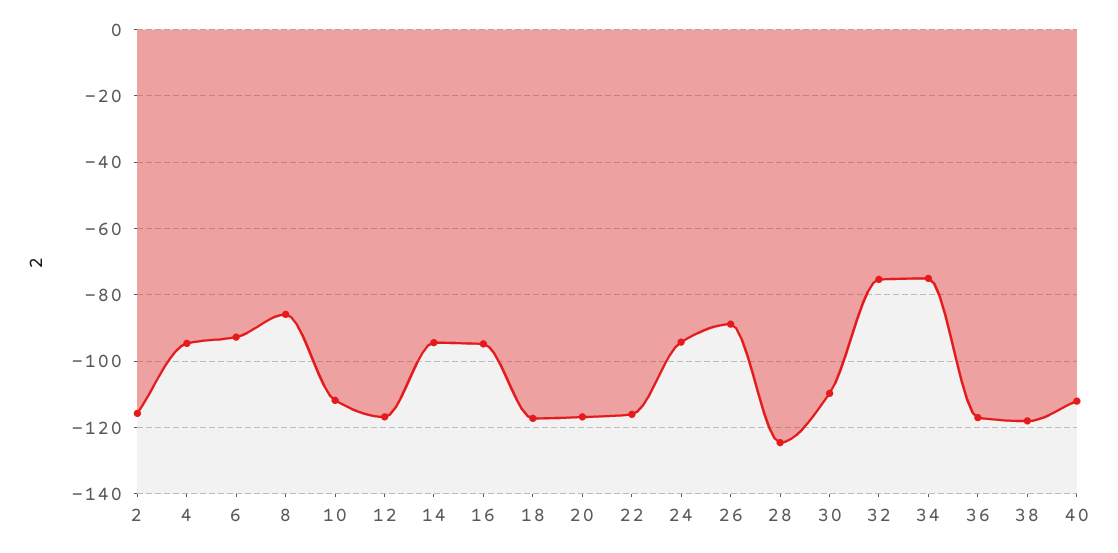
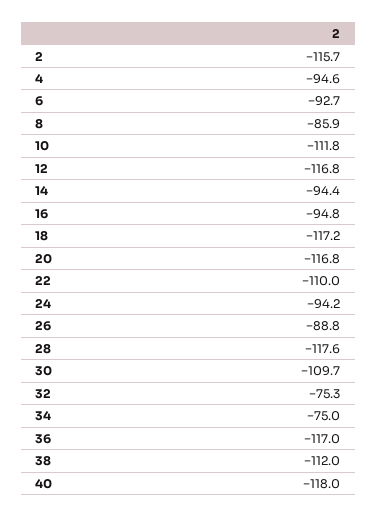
  {
    "2": -115.7,
    "4": -94.6,
    "6": -92.7,
    "8": -85.9,
    "10": -111.8,
    "12": -116.8,
    "14": -94.4,
    "16": -94.8,
    "18": -117.2,
    "20": -116.8,
-   "22": -116,
+   "22": -110,
    "24": -94.2,
    "26": -88.8,
-   "28": -124,
+   "28": -117.6,
    "30": -109.7,
    "32": -75.3,
    "34": -75,
    "36": -117,
-   "38": -118,
+   "38": -112,
-   "40": -112
+   "40": -118
  }

